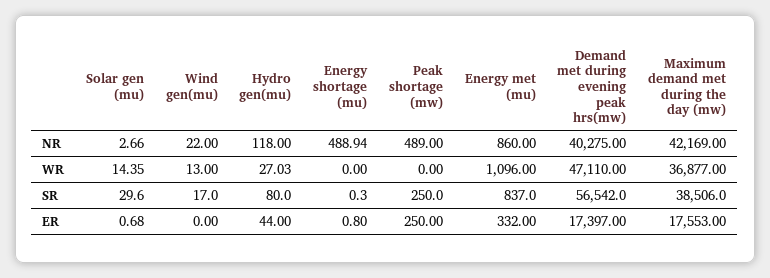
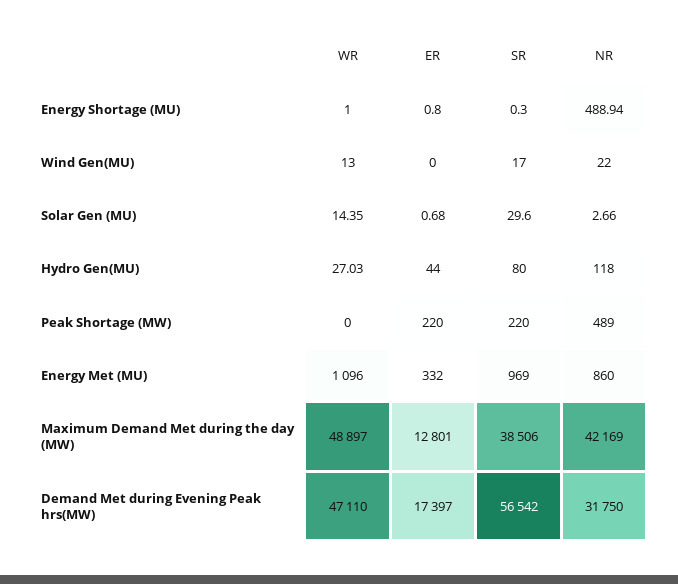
  {
    "Solar gen (mu)": {
      "NR": 2.66,
      "WR": 14.35,
      "SR": 29.6,
      "ER": 0.68
    },
    "Wind gen(mu)": {
      "NR": 22,
      "WR": 13,
      "SR": 17,
      "ER": 0
    },
    "Hydro gen(mu)": {
      "NR": 118,
      "WR": 27.03,
      "SR": 80,
      "ER": 44
    },
    "Energy shortage (mu)": {
      "NR": 488.94,
-     "WR": 0,
+     "WR": 1,
      "SR": 0.3,
      "ER": 0.8
    },
    "Peak shortage (mw)": {
      "NR": 489,
      "WR": 0,
-     "SR": 250,
+     "SR": 220,
-     "ER": 250
+     "ER": 220
    },
    "Energy met (mu)": {
      "NR": 860,
      "WR": 1096,
-     "SR": 837,
+     "SR": 969,
      "ER": 332
    },
    "Demand met during evening peak hrs(mw)": {
-     "NR": 40275,
+     "NR": 31750,
      "WR": 47110,
      "SR": 56542,
      "ER": 17397
    },
    "Maximum demand met during the day (mw)": {
      "NR": 42169,
-     "WR": 36877,
+     "WR": 48897,
      "SR": 38506,
-     "ER": 17553
+     "ER": 12801
    }
  }

